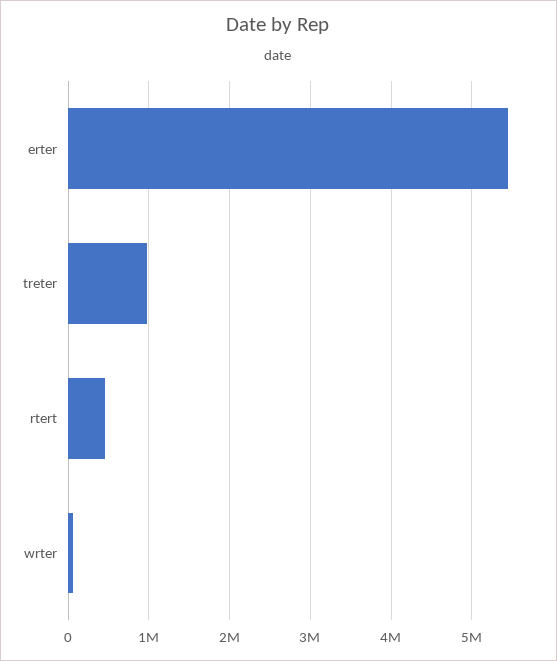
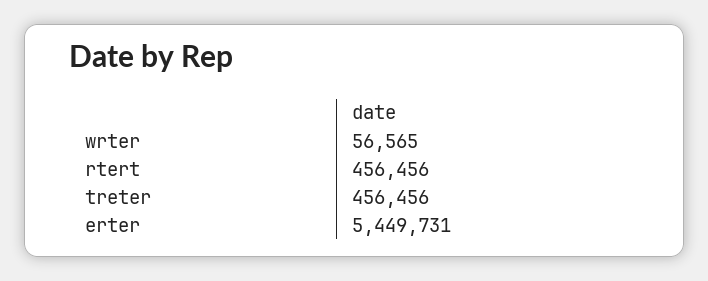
  {
    "erter": 5449731,
-   "treter": 1000000,
+   "treter": 456456,
    "rtert": 456456,
    "wrter": 56565
  }

